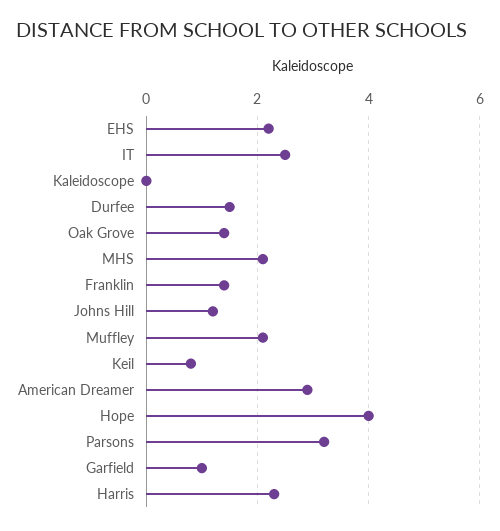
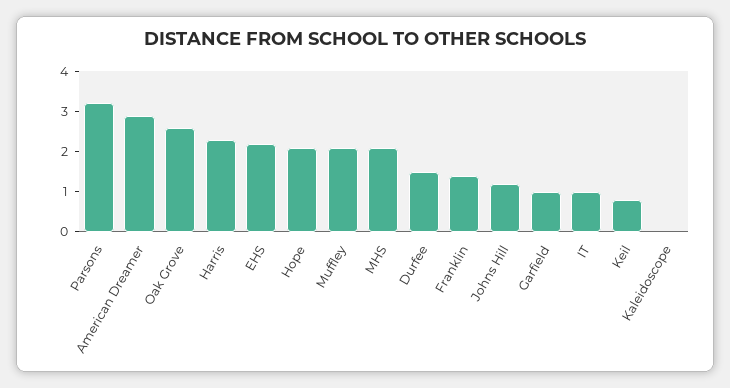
  {
    "EHS": 2,
-   "IT": 2.5,
+   "IT": 1,
    "Kaleidoscope": 0,
    "Durfee": 1.5,
-   "Oak Grove": 1.5,
+   "Oak Grove": 2.5,
    "MHS": 2,
    "Franklin": 1.5,
    "Johns Hill": 1,
    "Muffley": 2,
    "Keil": 1,
    "American Dreamer": 3,
-   "Hope": 4,
+   "Hope": 2,
    "Parsons": 3,
    "Garfield": 1,
    "Harris": 2.5
  }

